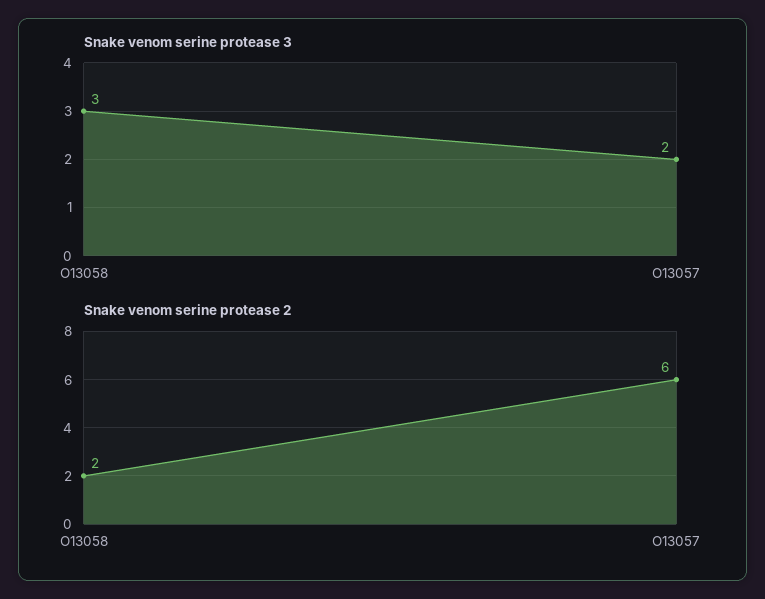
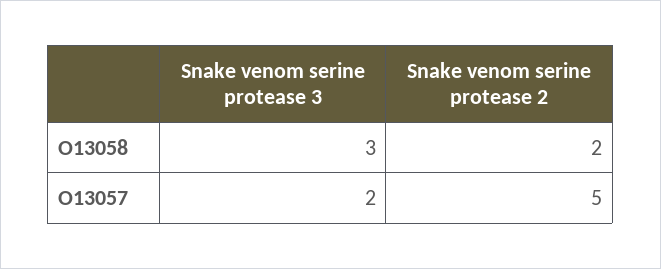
  {
    "Snake venom serine protease 3": {
      "O13058": 3,
      "O13057": 2
    },
    "Snake venom serine protease 2": {
      "O13058": 2,
-     "O13057": 6
+     "O13057": 5
    }
  }

